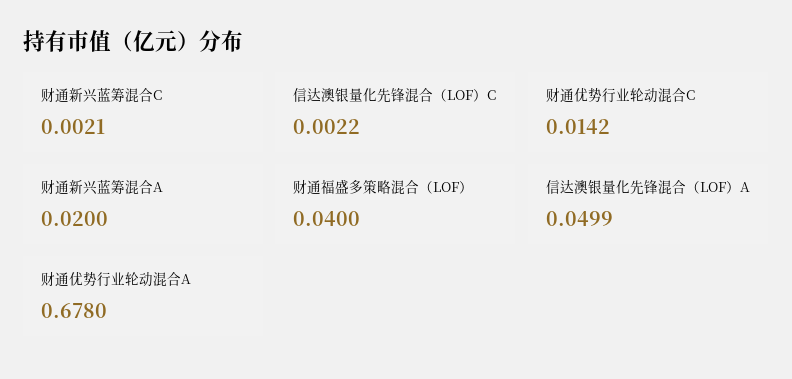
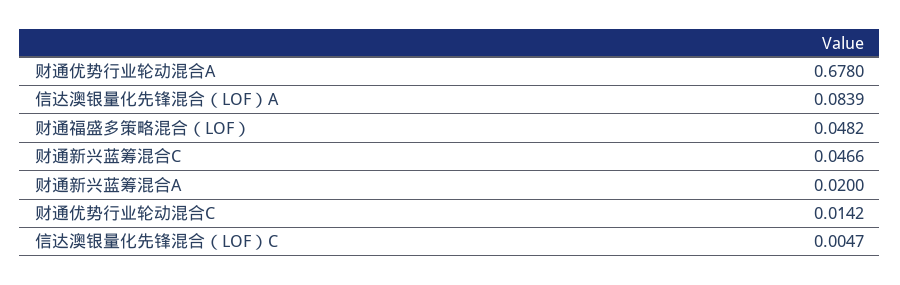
  {
-   "财通新兴蓝筹混合C": 0.0021,
+   "财通新兴蓝筹混合C": 0.0466,
-   "信达澳银量化先锋混合（LOF）C": 0.0022,
+   "信达澳银量化先锋混合（LOF）C": 0.0047,
    "财通优势行业轮动混合C": 0.0142,
    "财通新兴蓝筹混合A": 0.02,
-   "财通福盛多策略混合（LOF）": 0.04,
+   "财通福盛多策略混合（LOF）": 0.0482,
-   "信达澳银量化先锋混合（LOF）A": 0.0499,
+   "信达澳银量化先锋混合（LOF）A": 0.0839,
    "财通优势行业轮动混合A": 0.678
  }

